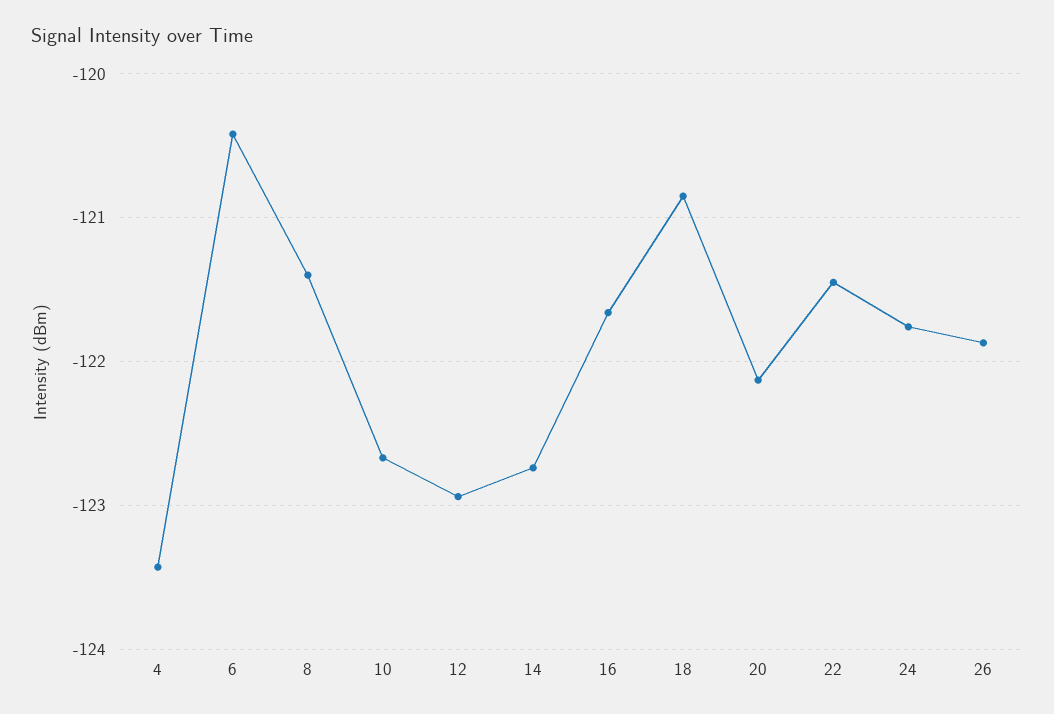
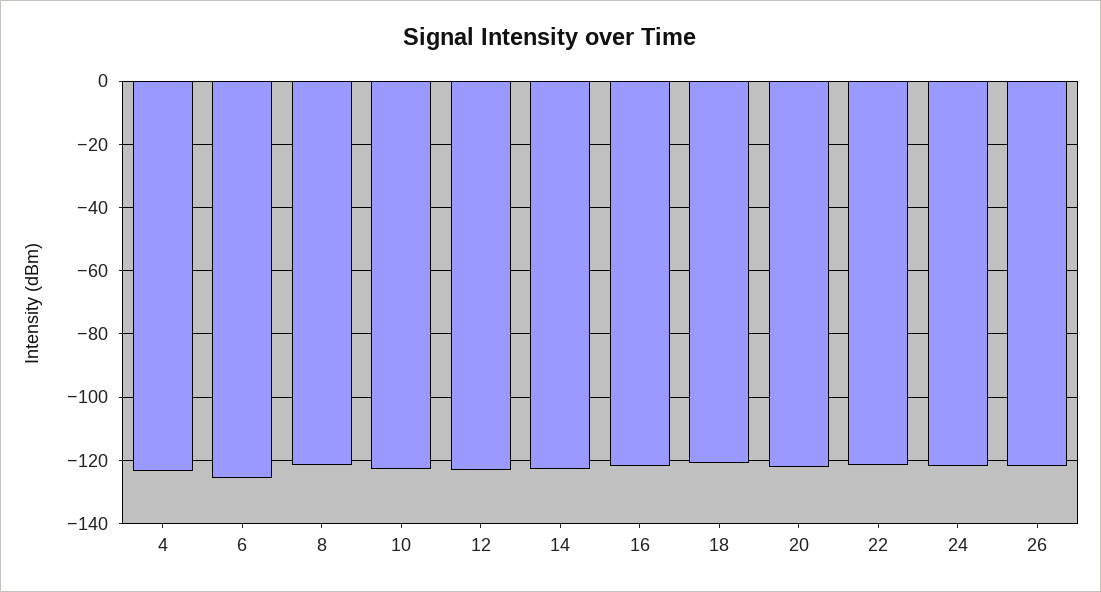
  {
    "4": -123.4,
-   "6": -120.4,
+   "6": -126,
    "8": -121.4,
    "10": -122.7,
    "12": -122.9,
    "14": -122.7,
    "16": -121.7,
    "18": -120.9,
    "20": -122.1,
    "22": -121.5,
    "24": -121.8,
    "26": -121.9
  }

